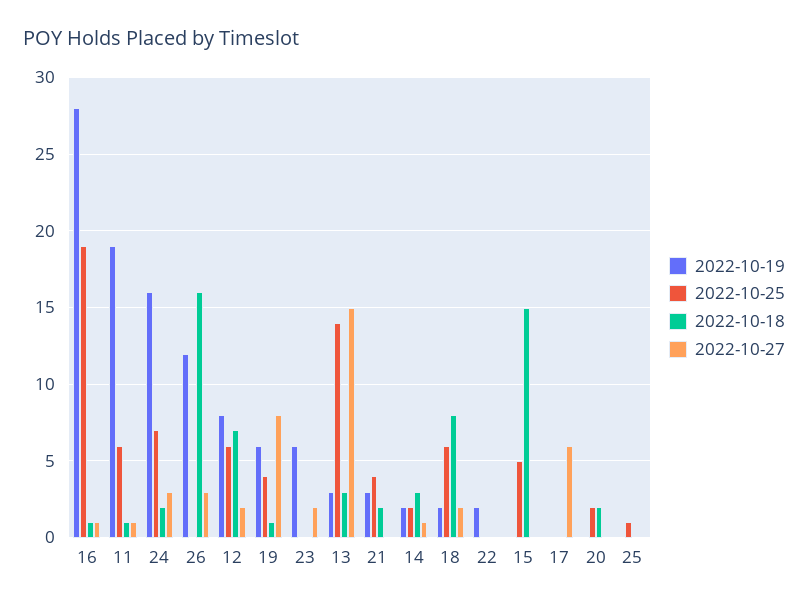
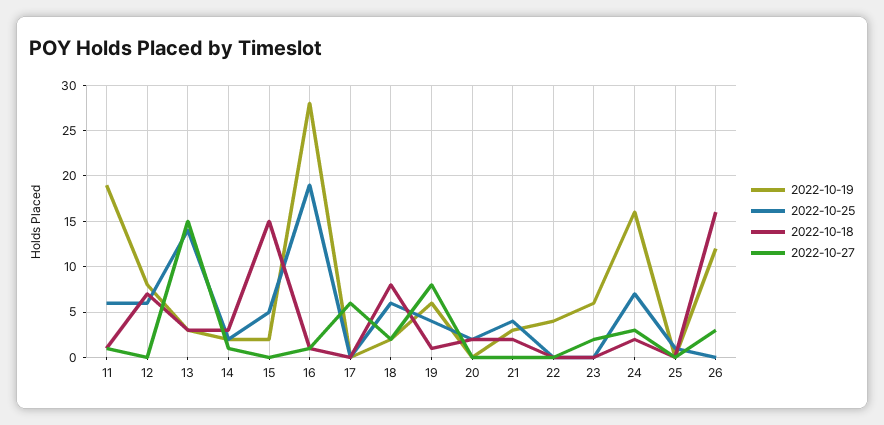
  {
    "2022-10-19": {
      "16": 28,
      "11": 19,
      "24": 16,
      "26": 12,
      "12": 8,
      "19": 6,
      "23": 6,
      "13": 3,
      "21": 3,
      "14": 2,
      "18": 2,
-     "22": 2,
+     "22": 4,
-     "15": 0,
+     "15": 2,
      "17": 0,
      "20": 0,
      "25": 0
    },
    "2022-10-25": {
      "16": 19,
      "11": 6,
      "24": 7,
      "26": 0,
      "12": 6,
      "19": 4,
      "23": 0,
      "13": 14,
      "21": 4,
      "14": 2,
      "18": 6,
      "22": 0,
      "15": 5,
      "17": 0,
      "20": 2,
      "25": 1
    },
    "2022-10-18": {
      "16": 1,
      "11": 1,
      "24": 2,
      "26": 16,
      "12": 7,
      "19": 1,
      "23": 0,
      "13": 3,
      "21": 2,
      "14": 3,
      "18": 8,
      "22": 0,
      "15": 15,
      "17": 0,
      "20": 2,
      "25": 0
    },
    "2022-10-27": {
      "16": 1,
      "11": 1,
      "24": 3,
      "26": 3,
-     "12": 2,
+     "12": 0,
      "19": 8,
      "23": 2,
      "13": 15,
      "21": 0,
      "14": 1,
      "18": 2,
      "22": 0,
      "15": 0,
      "17": 6,
      "20": 0,
      "25": 0
    }
  }

